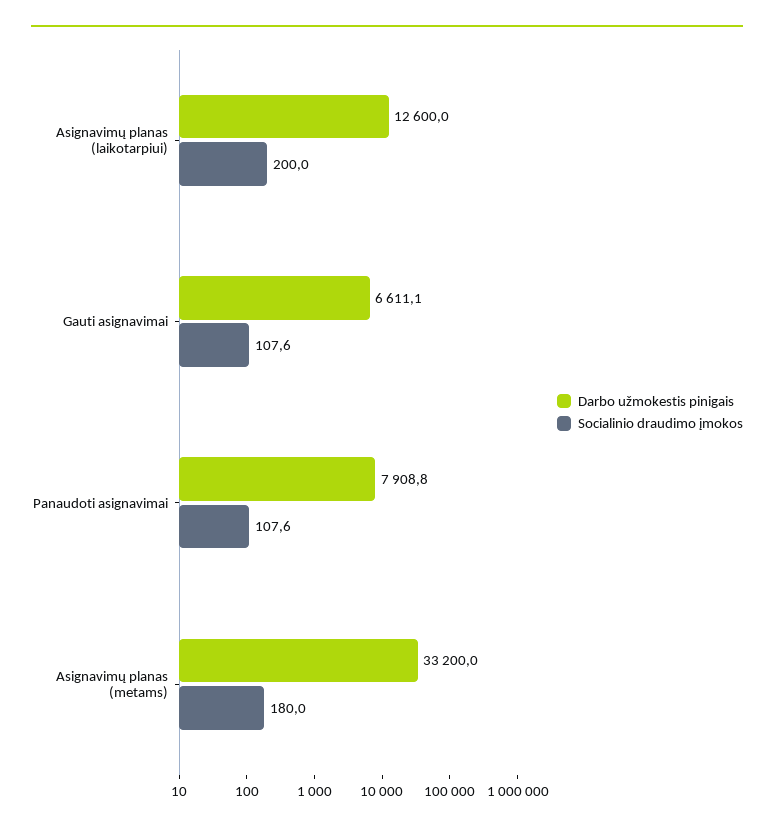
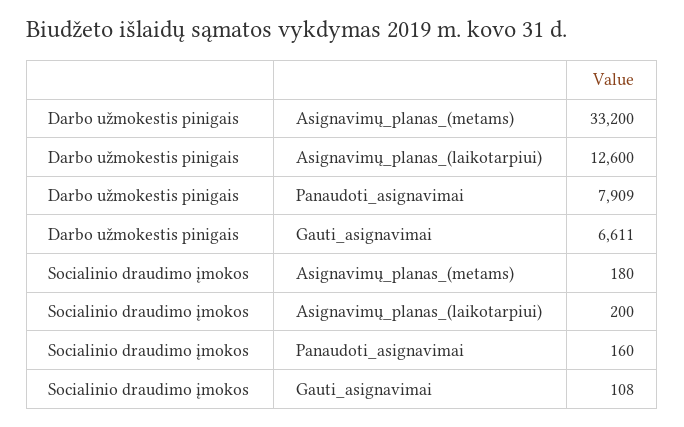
  {
    "Darbo užmokestis pinigais": {
      "Asignavimų planas (laikotarpiui)": 12600,
      "Gauti asignavimai": 6611.1,
      "Panaudoti asignavimai": 7908.8,
      "Asignavimų planas (metams)": 33200
    },
    "Socialinio draudimo įmokos": {
      "Asignavimų planas (laikotarpiui)": 200,
      "Gauti asignavimai": 107.6,
-     "Panaudoti asignavimai": 107.6,
+     "Panaudoti asignavimai": 160,
      "Asignavimų planas (metams)": 180
    }
  }

